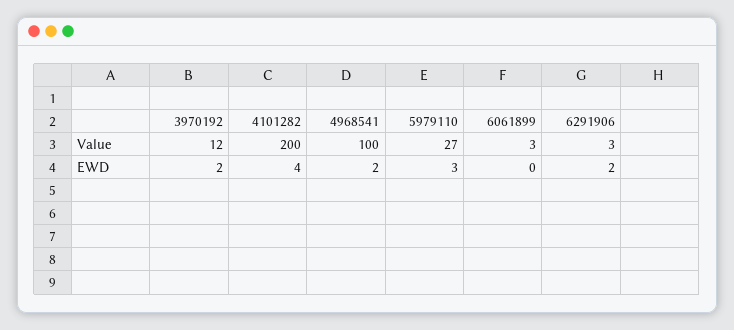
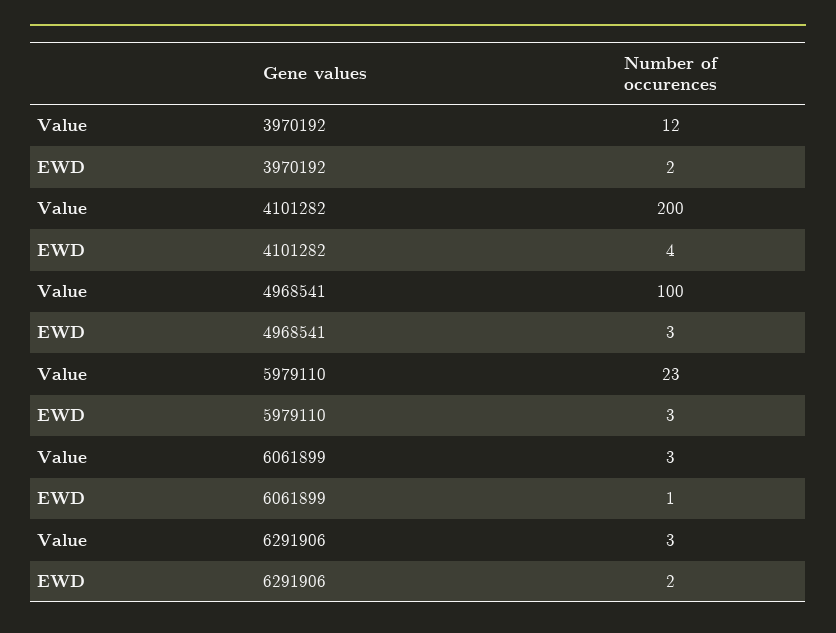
  {
    "3970192": {
      "Value": 12,
      "EWD": 2
    },
    "4101282": {
      "Value": 200,
      "EWD": 4
    },
    "4968541": {
      "Value": 100,
-     "EWD": 2
+     "EWD": 3
    },
    "5979110": {
-     "Value": 27,
+     "Value": 23,
      "EWD": 3
    },
    "6061899": {
      "Value": 3,
-     "EWD": 0
+     "EWD": 1
    },
    "6291906": {
      "Value": 3,
      "EWD": 2
    }
  }

